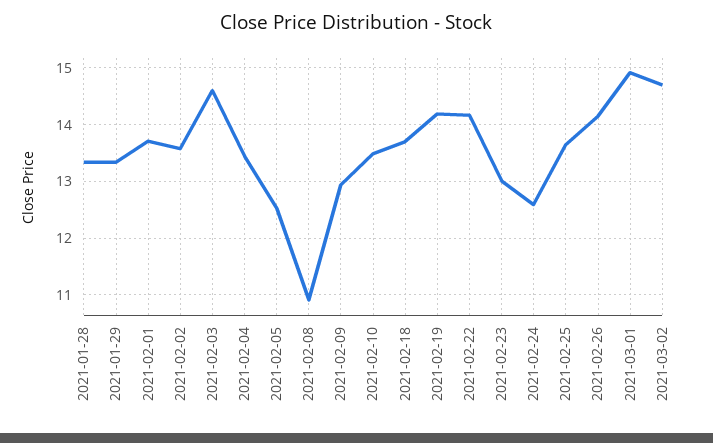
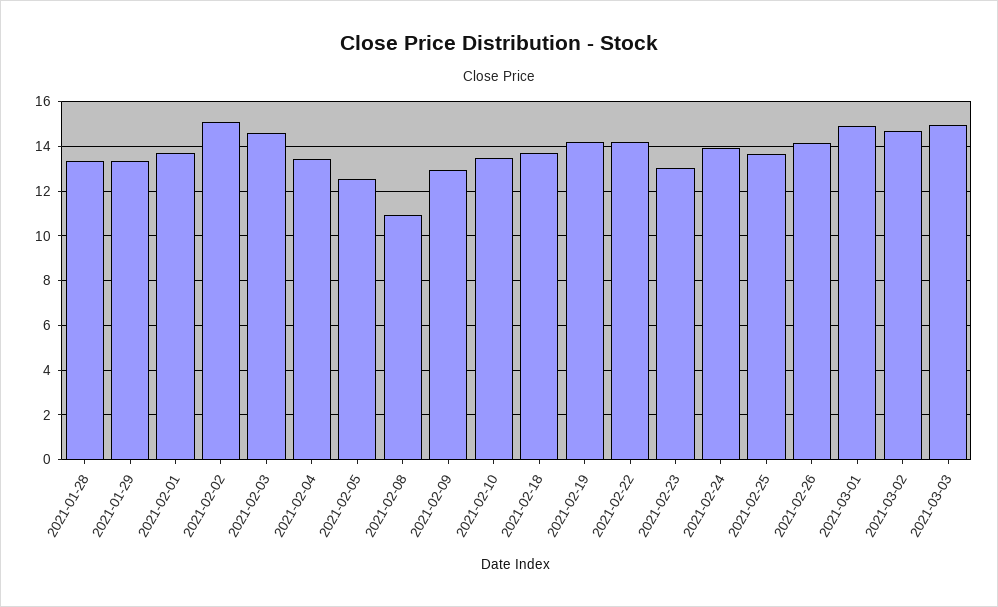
  {
    "2021-01-28": 13.4,
    "2021-01-29": 13.4,
    "2021-02-01": 13.8,
-   "2021-02-02": 13.6,
+   "2021-02-02": 15,
    "2021-02-03": 14.6,
    "2021-02-04": 13.4,
    "2021-02-05": 12.6,
    "2021-02-08": 11,
    "2021-02-09": 13,
    "2021-02-10": 13.4,
    "2021-02-18": 13.8,
    "2021-02-19": 14.2,
    "2021-02-22": 14.2,
    "2021-02-23": 13,
-   "2021-02-24": 12.6,
+   "2021-02-24": 14,
    "2021-02-25": 13.6,
    "2021-02-26": 14.2,
    "2021-03-01": 15,
-   "2021-03-02": 14.8
+   "2021-03-02": 14.8,
+   "2021-03-03": 15
  }

